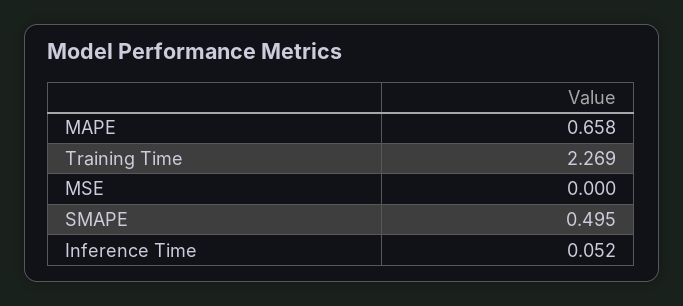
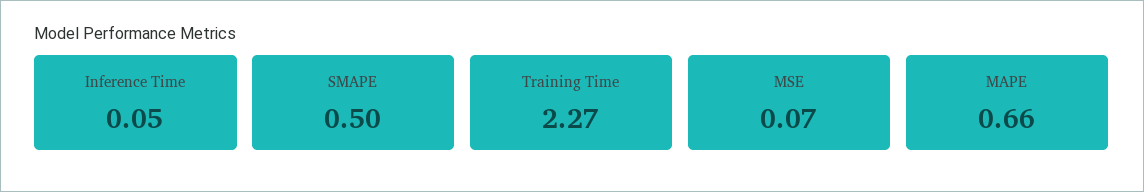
  {
    "MAPE": 0.658,
    "Training Time": 2.269,
-   "MSE": 0,
+   "MSE": 0.07,
    "SMAPE": 0.495,
    "Inference Time": 0.052
  }

